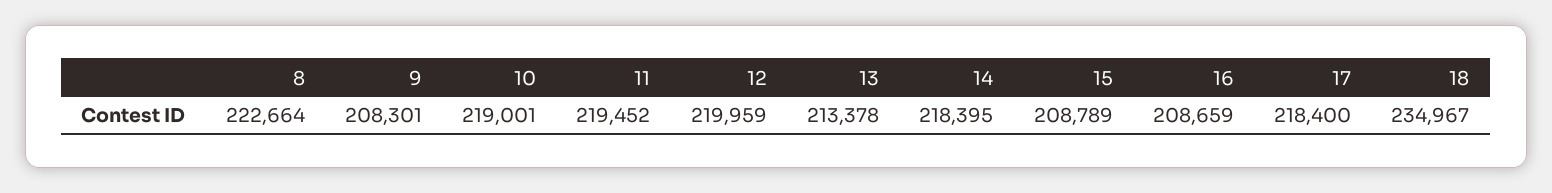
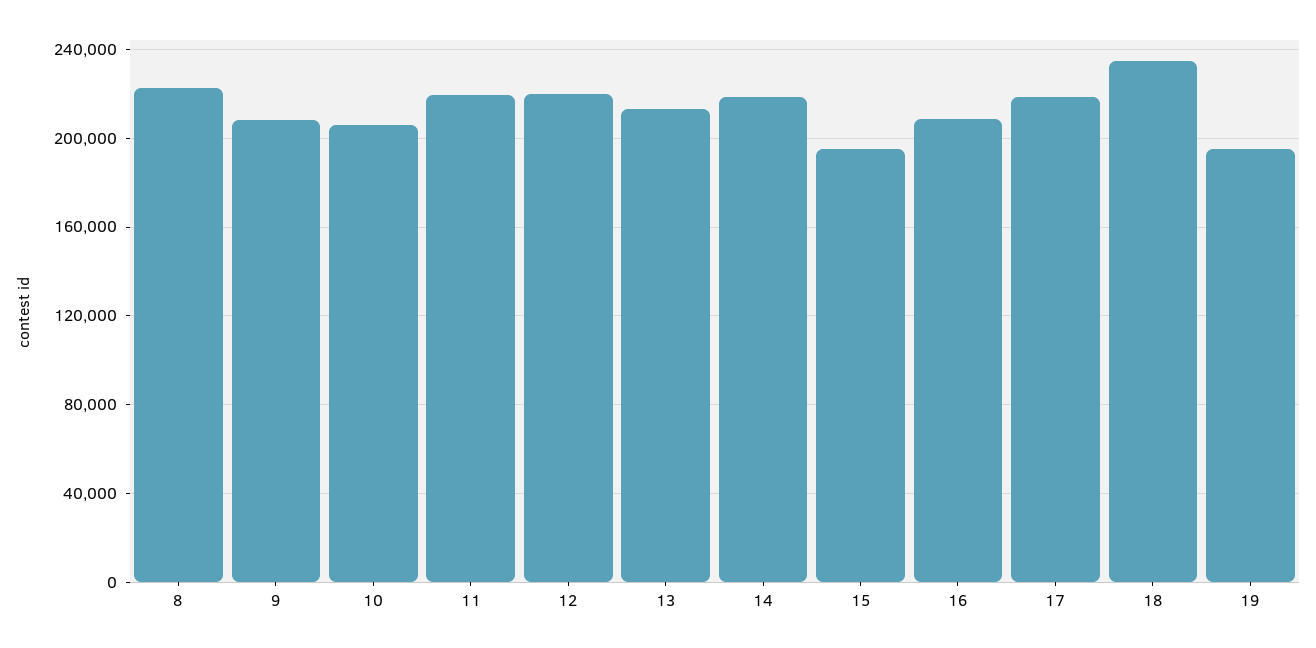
  {
    "8": 222664,
    "9": 208301,
-   "10": 219001,
+   "10": 205000,
    "11": 219452,
    "12": 219959,
    "13": 213378,
    "14": 218395,
-   "15": 208789,
+   "15": 195000,
    "16": 208659,
    "17": 218400,
-   "18": 234967
+   "18": 234967,
+   "19": 195000
  }

